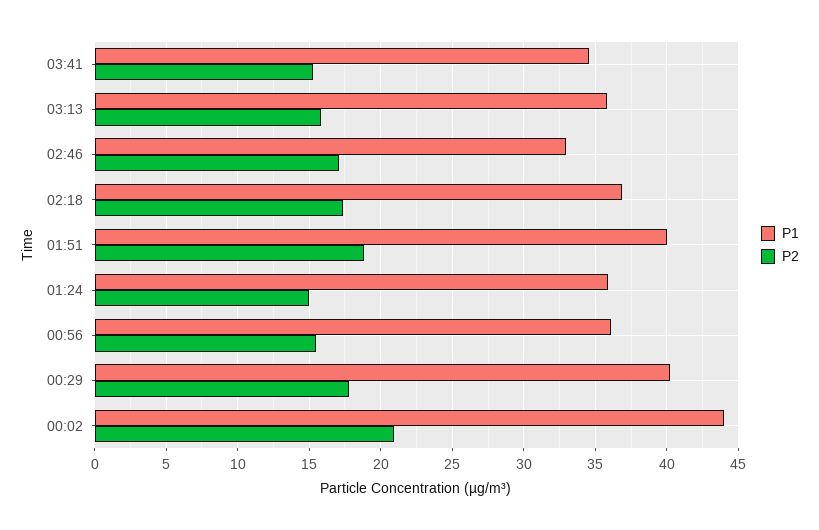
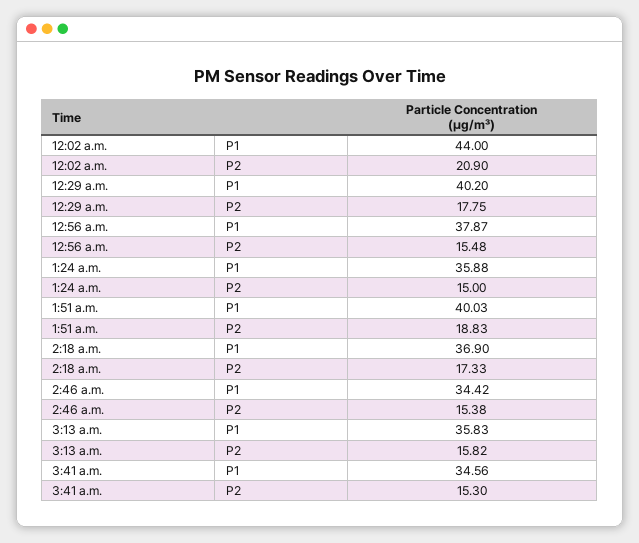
  {
    "P1": {
      "03:41": 34.56,
      "03:13": 35.83,
-     "02:46": 33,
+     "02:46": 34.42,
      "02:18": 36.9,
      "01:51": 40.03,
      "01:24": 35.88,
-     "00:56": 36,
+     "00:56": 37.87,
      "00:29": 40.2,
      "00:02": 44
    },
    "P2": {
      "03:41": 15.3,
      "03:13": 15.82,
-     "02:46": 17,
+     "02:46": 15.38,
      "02:18": 17.33,
      "01:51": 18.83,
      "01:24": 15,
      "00:56": 15.48,
      "00:29": 17.75,
      "00:02": 20.9
    }
  }

